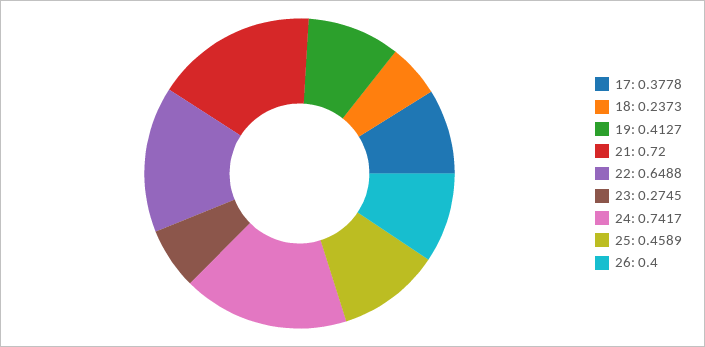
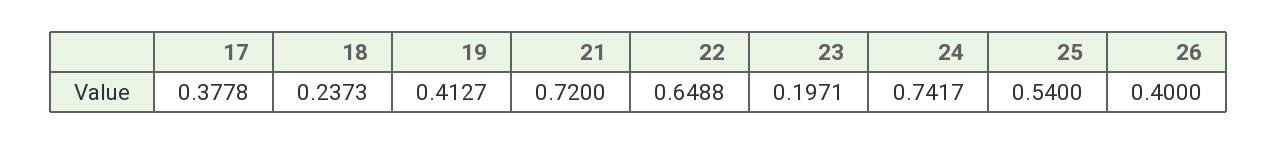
  {
    "17": 0.3778,
    "18": 0.2373,
    "19": 0.4127,
    "21": 0.72,
    "22": 0.6488,
-   "23": 0.2745,
+   "23": 0.1971,
    "24": 0.7417,
-   "25": 0.4589,
+   "25": 0.54,
    "26": 0.4
  }

